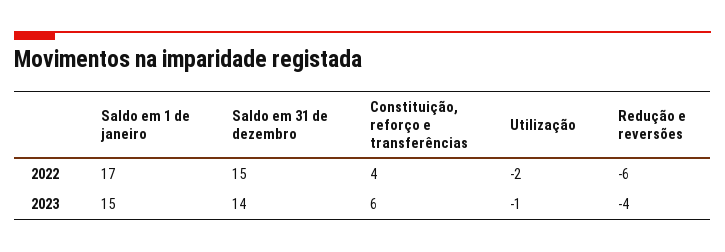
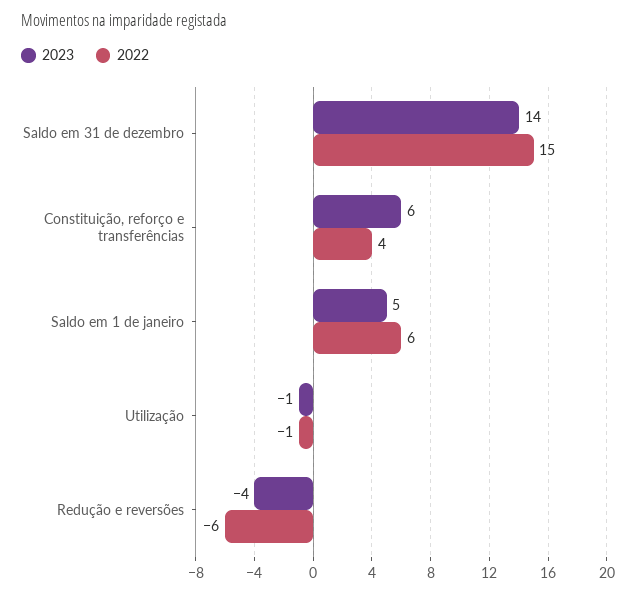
  {
    "2022": {
-     "Saldo em 1 de janeiro": 17,
+     "Saldo em 1 de janeiro": 6,
      "Saldo em 31 de dezembro": 15,
      "Constituição, reforço e transferências": 4,
-     "Utilização": -2,
+     "Utilização": -1,
      "Redução e reversões": -6
    },
    "2023": {
-     "Saldo em 1 de janeiro": 15,
+     "Saldo em 1 de janeiro": 5,
      "Saldo em 31 de dezembro": 14,
      "Constituição, reforço e transferências": 6,
      "Utilização": -1,
      "Redução e reversões": -4
    }
  }

